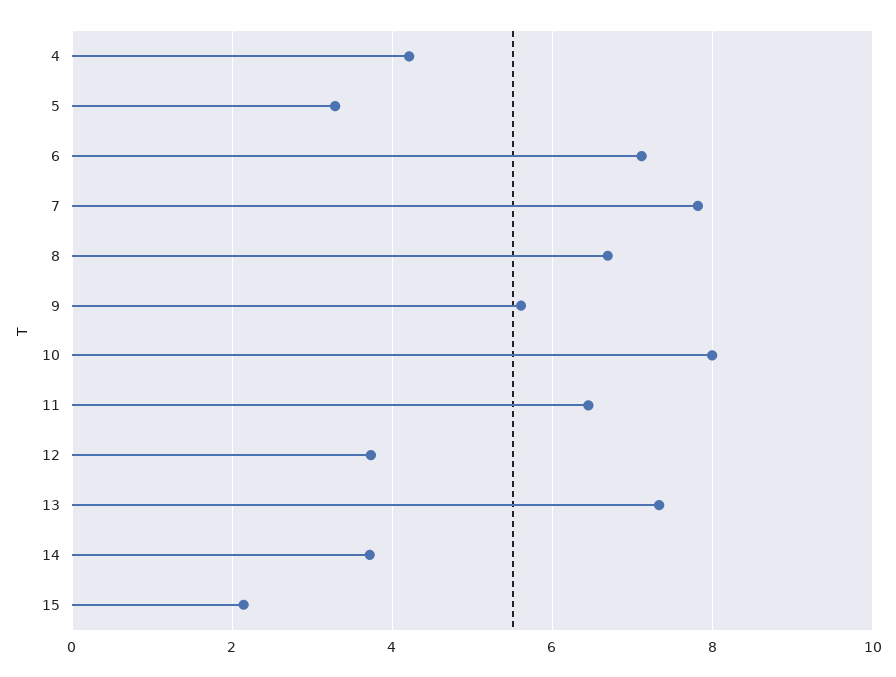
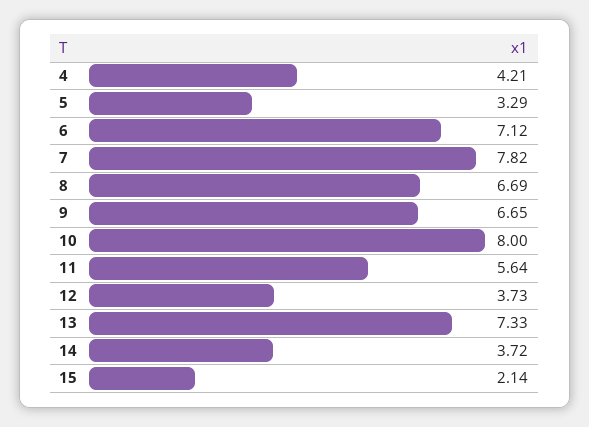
  {
    "4": 4.21,
    "5": 3.29,
    "6": 7.12,
    "7": 7.82,
    "8": 6.69,
-   "9": 5.6,
+   "9": 6.65,
    "10": 8,
-   "11": 6.4,
+   "11": 5.64,
    "12": 3.73,
    "13": 7.33,
    "14": 3.72,
    "15": 2.14
  }

